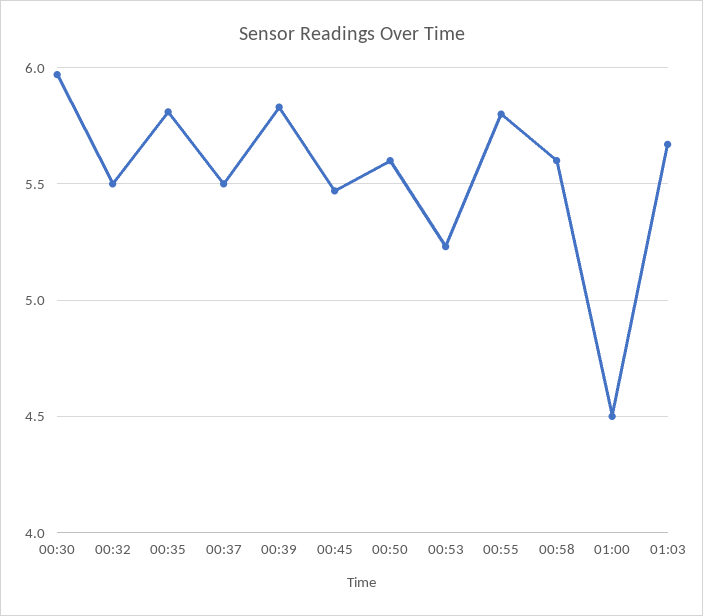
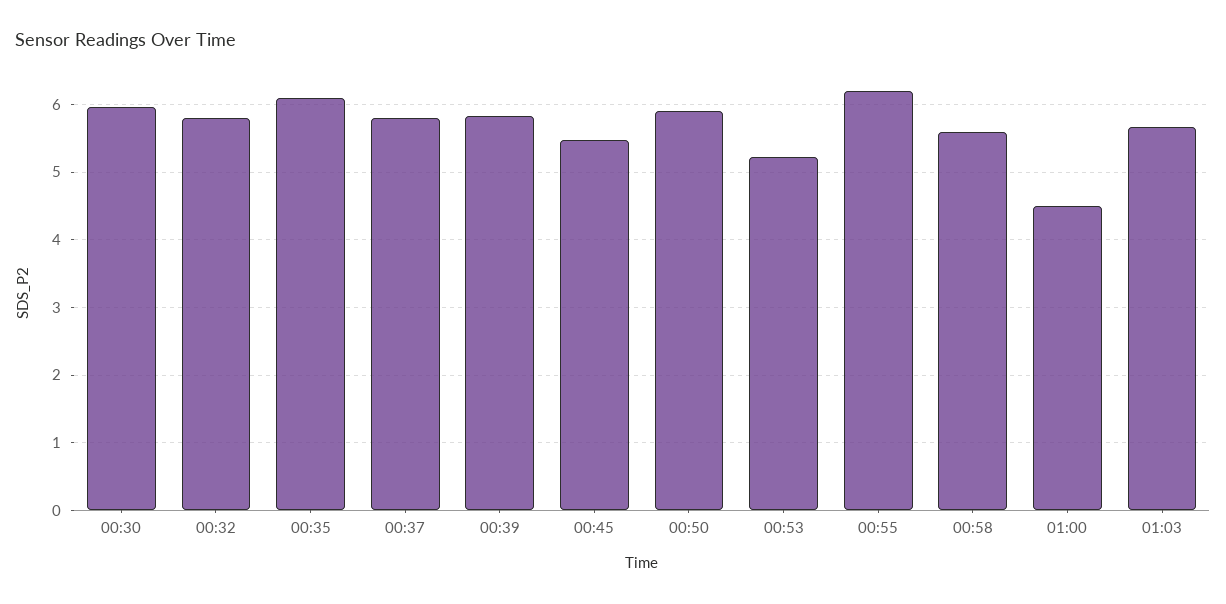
  {
    "00:30": 5.95,
-   "00:32": 5.5,
+   "00:32": 5.8,
-   "00:35": 5.8,
+   "00:35": 6.1,
-   "00:37": 5.5,
+   "00:37": 5.8,
    "00:39": 5.85,
    "00:45": 5.45,
-   "00:50": 5.6,
+   "00:50": 5.9,
    "00:53": 5.25,
-   "00:55": 5.8,
+   "00:55": 6.2,
    "00:58": 5.6,
    "01:00": 4.5,
    "01:03": 5.65
  }

